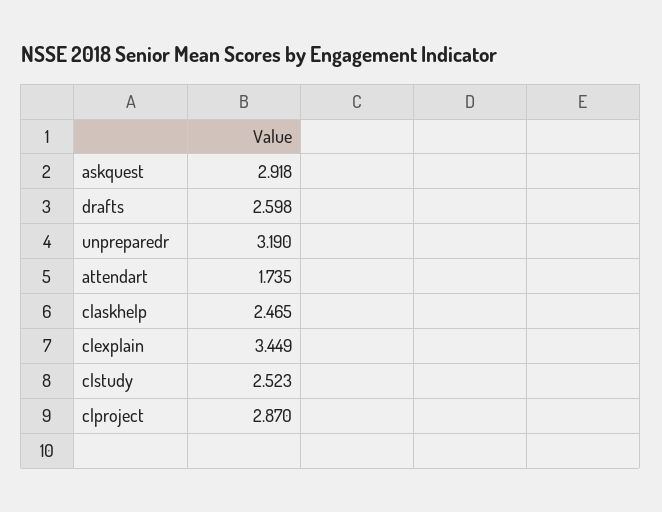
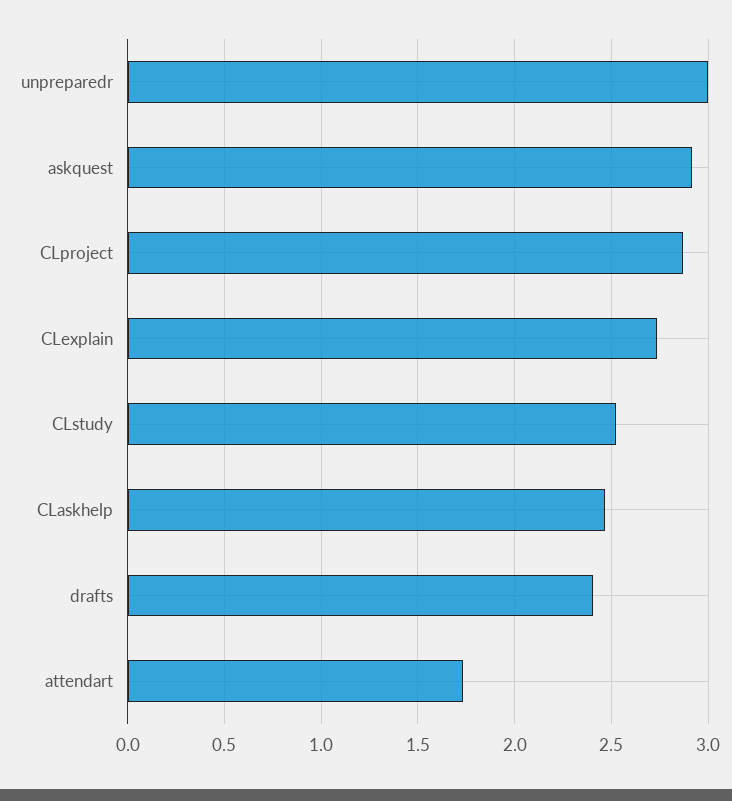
  {
    "askquest": 2.918,
-   "drafts": 2.598,
+   "drafts": 2.4,
-   "unpreparedr": 3.19,
+   "unpreparedr": 3,
    "attendart": 1.735,
    "claskhelp": 2.465,
-   "clexplain": 3.449,
+   "clexplain": 2.75,
    "clstudy": 2.523,
    "clproject": 2.87
  }

